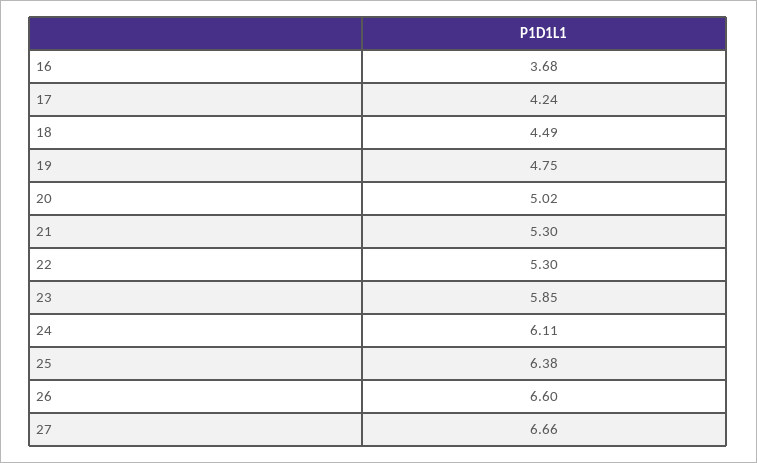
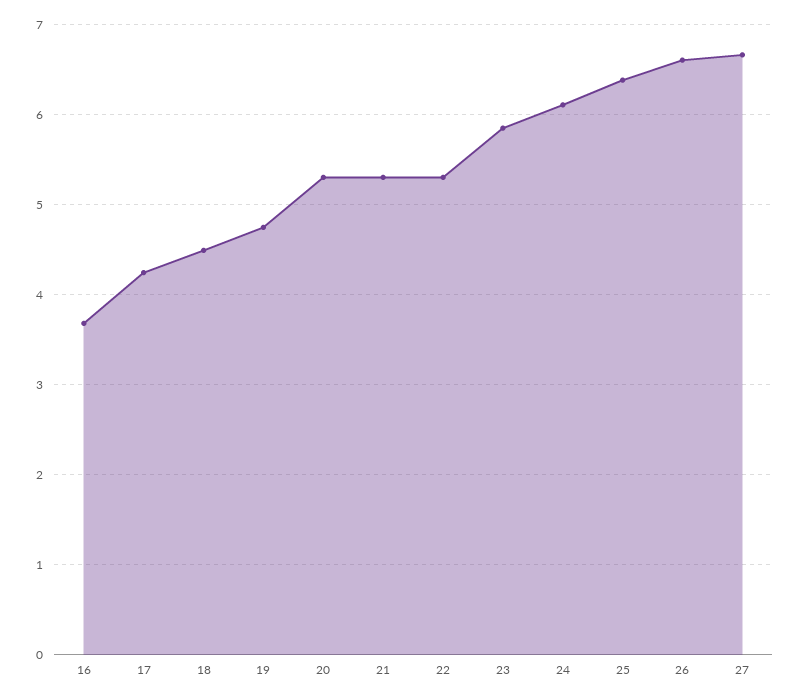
  {
    "16": 3.68,
    "17": 4.24,
    "18": 4.49,
    "19": 4.75,
-   "20": 5.02,
+   "20": 5.3,
    "21": 5.3,
    "22": 5.3,
    "23": 5.85,
    "24": 6.11,
    "25": 6.38,
    "26": 6.6,
    "27": 6.66
  }

